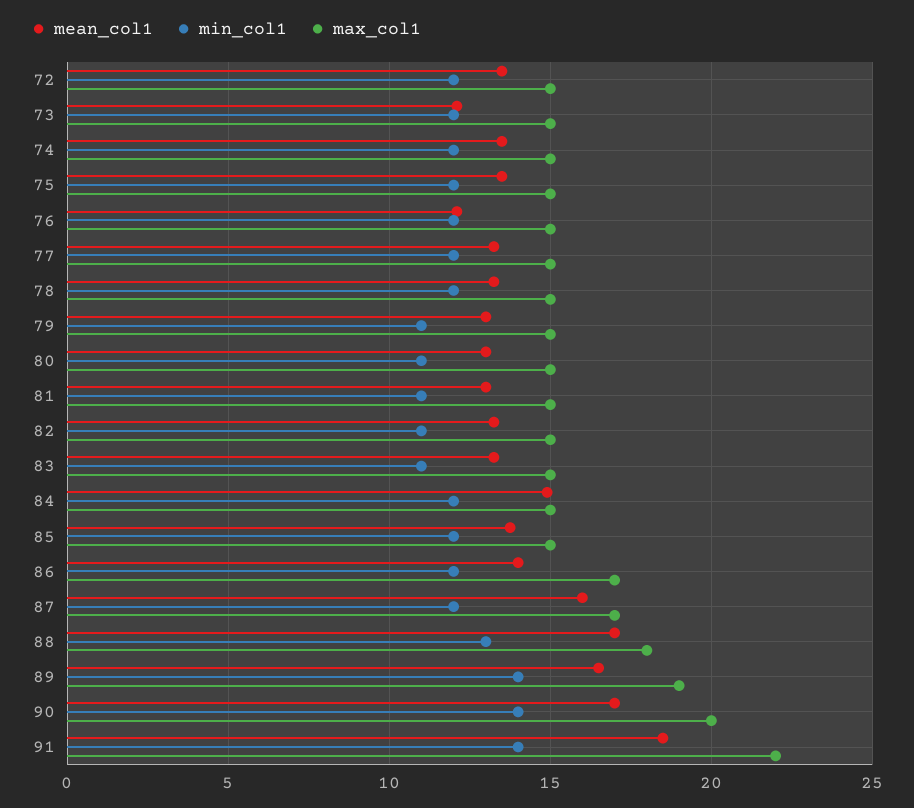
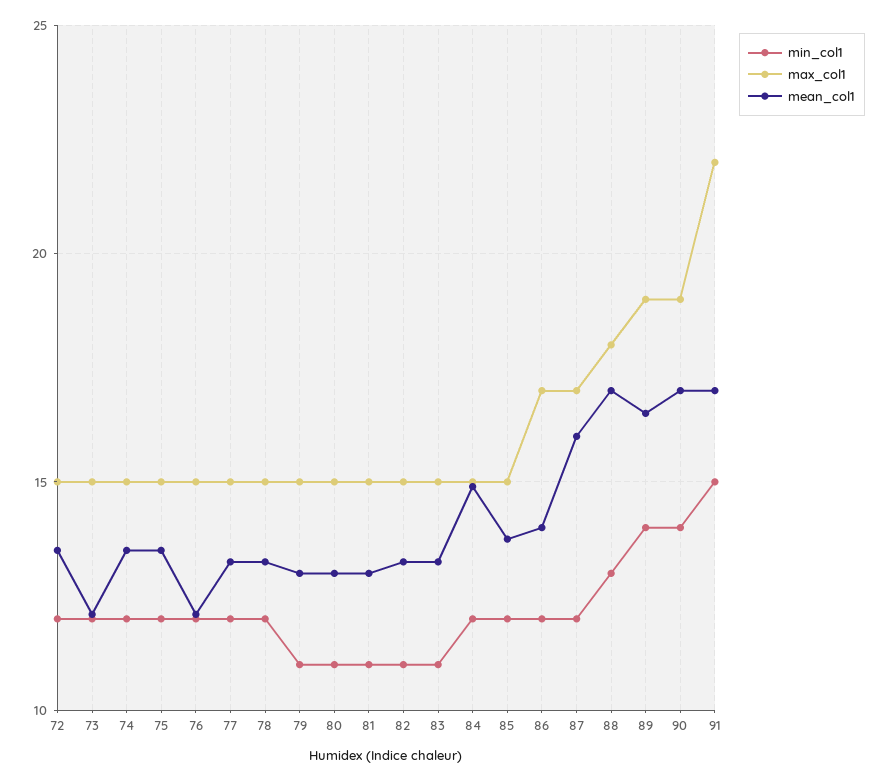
  {
    "mean_col1": {
      "72": 13.5,
      "73": 12,
      "74": 13.5,
      "75": 13.5,
      "76": 12,
      "77": 13.5,
      "78": 13.5,
      "79": 13,
      "80": 13,
      "81": 13,
      "82": 13.5,
      "83": 13.5,
      "84": 15,
      "85": 14,
      "86": 14,
      "87": 16,
      "88": 17,
      "89": 16.5,
      "90": 17,
-     "91": 18.5
+     "91": 17
    },
    "min_col1": {
      "72": 12,
      "73": 12,
      "74": 12,
      "75": 12,
      "76": 12,
      "77": 12,
      "78": 12,
      "79": 11,
      "80": 11,
      "81": 11,
      "82": 11,
      "83": 11,
      "84": 12,
      "85": 12,
      "86": 12,
      "87": 12,
      "88": 13,
      "89": 14,
      "90": 14,
-     "91": 14
+     "91": 15
    },
    "max_col1": {
      "72": 15,
      "73": 15,
      "74": 15,
      "75": 15,
      "76": 15,
      "77": 15,
      "78": 15,
      "79": 15,
      "80": 15,
      "81": 15,
      "82": 15,
      "83": 15,
      "84": 15,
      "85": 15,
      "86": 17,
      "87": 17,
      "88": 18,
      "89": 19,
-     "90": 20,
+     "90": 19,
      "91": 22
    }
  }

